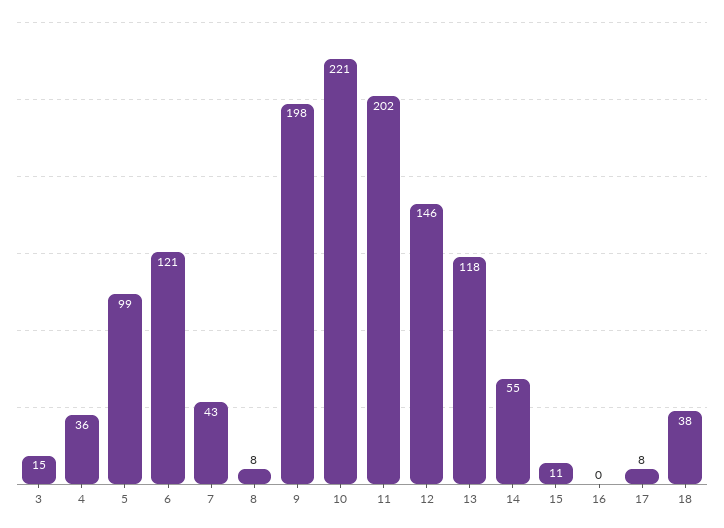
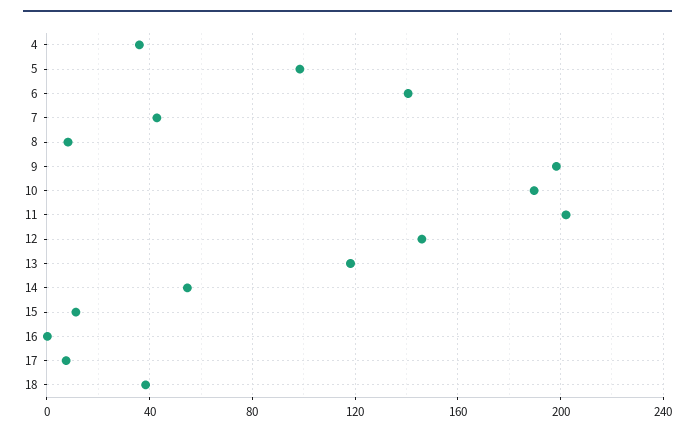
  {
-   "3": 15,
    "4": 36,
    "5": 99,
-   "6": 121,
+   "6": 140,
    "7": 43,
    "8": 8,
    "9": 198,
-   "10": 221,
+   "10": 190,
    "11": 202,
    "12": 146,
    "13": 118,
    "14": 55,
    "15": 11,
    "16": 0,
    "17": 8,
    "18": 38
  }

